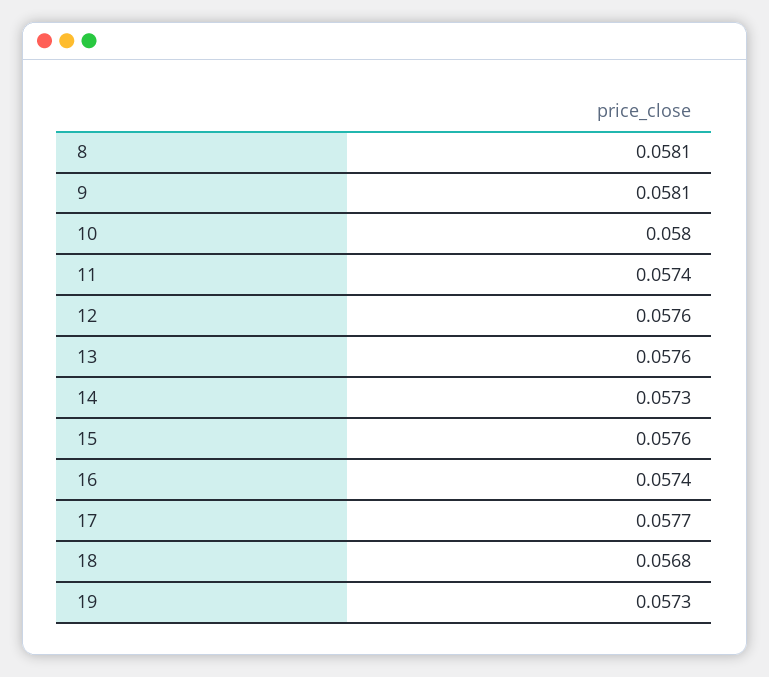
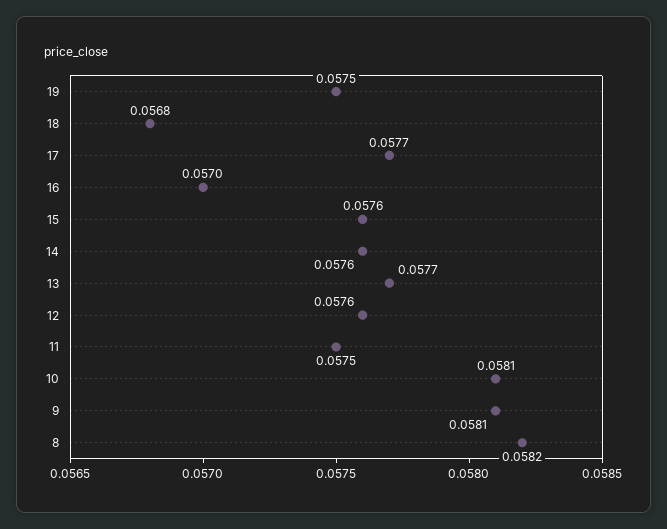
  {
-   "8": 0.0581,
+   "8": 0.0582,
    "9": 0.0581,
-   "10": 0.058,
+   "10": 0.0581,
-   "11": 0.0574,
+   "11": 0.0575,
    "12": 0.0576,
-   "13": 0.0576,
+   "13": 0.0577,
-   "14": 0.0573,
+   "14": 0.0576,
    "15": 0.0576,
-   "16": 0.0574,
+   "16": 0.057,
    "17": 0.0577,
    "18": 0.0568,
-   "19": 0.0573
+   "19": 0.0575
  }

